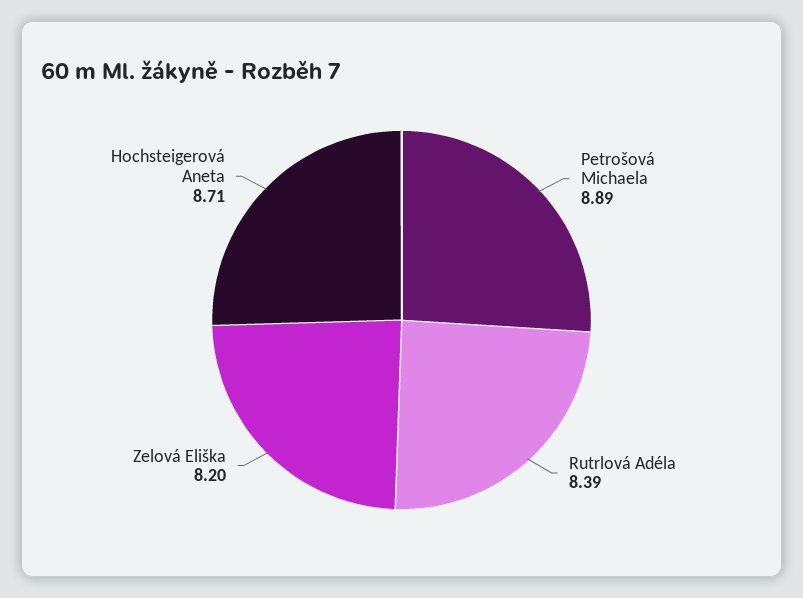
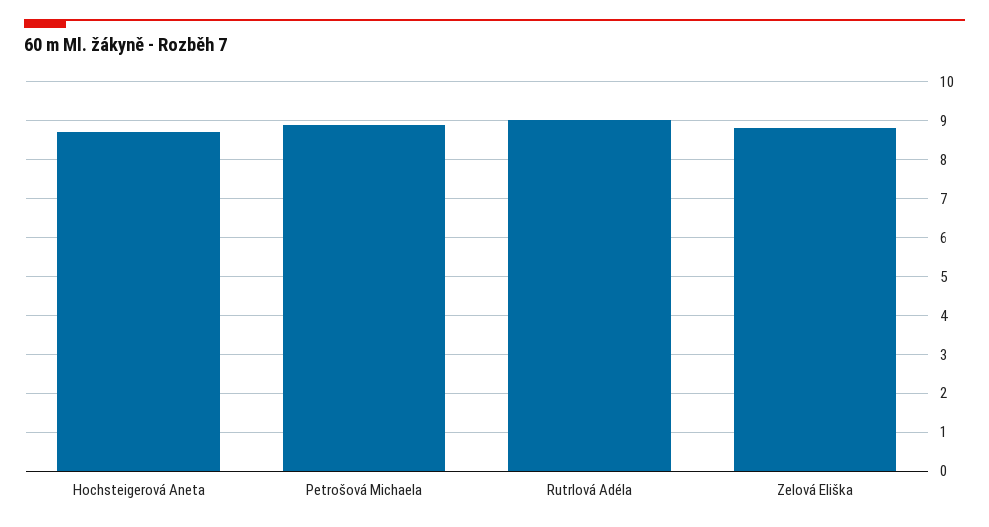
  {
    "Petrošová Michaela": 8.89,
-   "Rutrlová Adéla": 8.39,
+   "Rutrlová Adéla": 9,
-   "Zelová Eliška": 8.2,
+   "Zelová Eliška": 8.8,
    "Hochsteigerová Aneta": 8.71
  }

